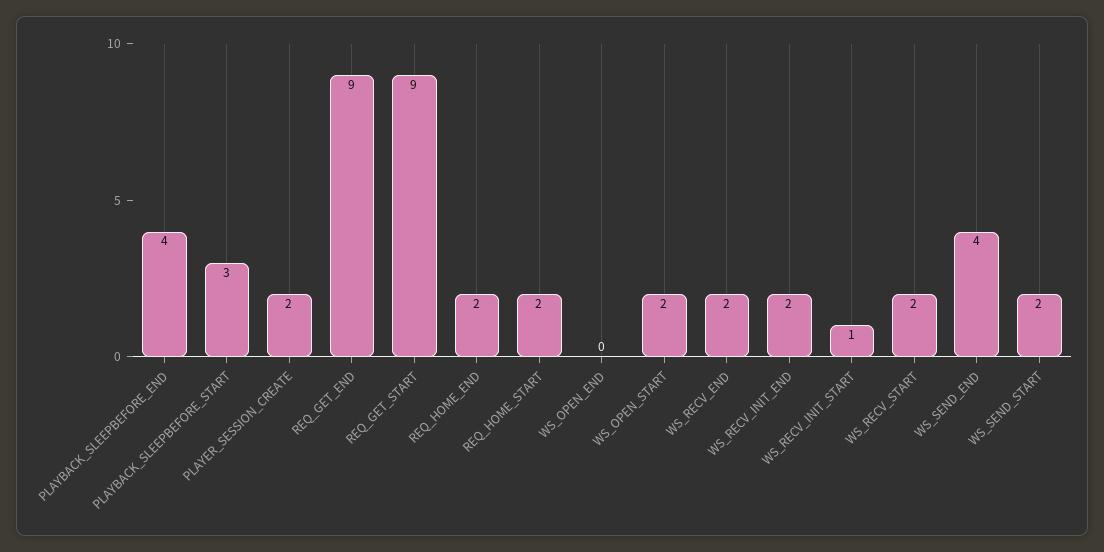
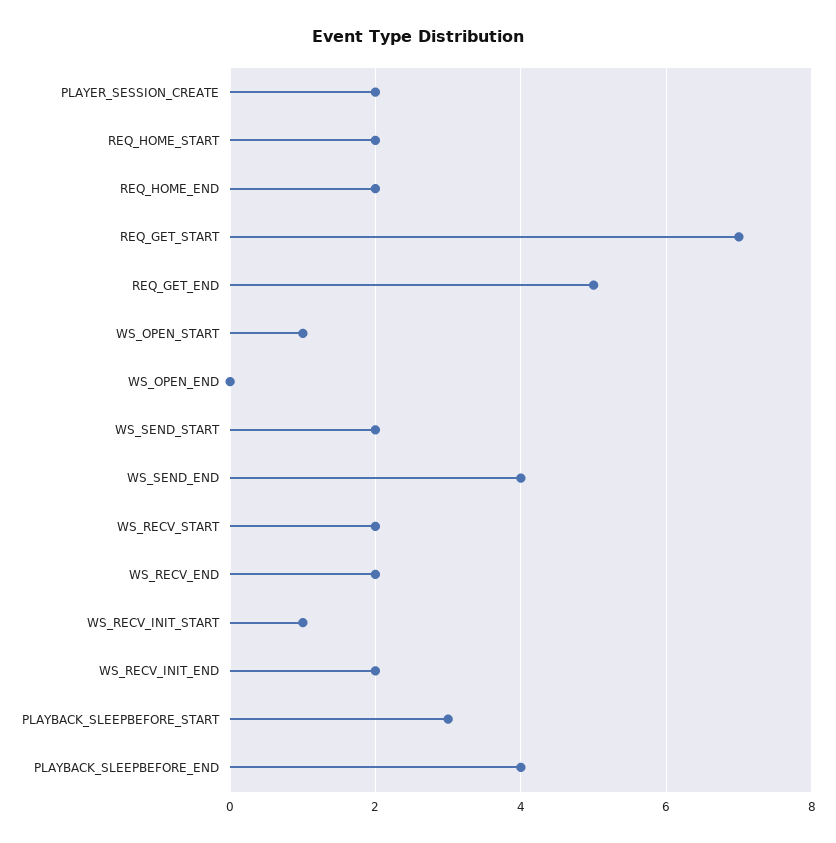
  {
    "PLAYBACK_SLEEPBEFORE_END": 4,
    "PLAYBACK_SLEEPBEFORE_START": 3,
    "PLAYER_SESSION_CREATE": 2,
-   "REQ_GET_END": 9,
+   "REQ_GET_END": 5,
-   "REQ_GET_START": 9,
+   "REQ_GET_START": 7,
    "REQ_HOME_END": 2,
    "REQ_HOME_START": 2,
    "WS_OPEN_END": 0,
-   "WS_OPEN_START": 2,
+   "WS_OPEN_START": 1,
    "WS_RECV_END": 2,
    "WS_RECV_INIT_END": 2,
    "WS_RECV_INIT_START": 1,
    "WS_RECV_START": 2,
    "WS_SEND_END": 4,
    "WS_SEND_START": 2
  }

